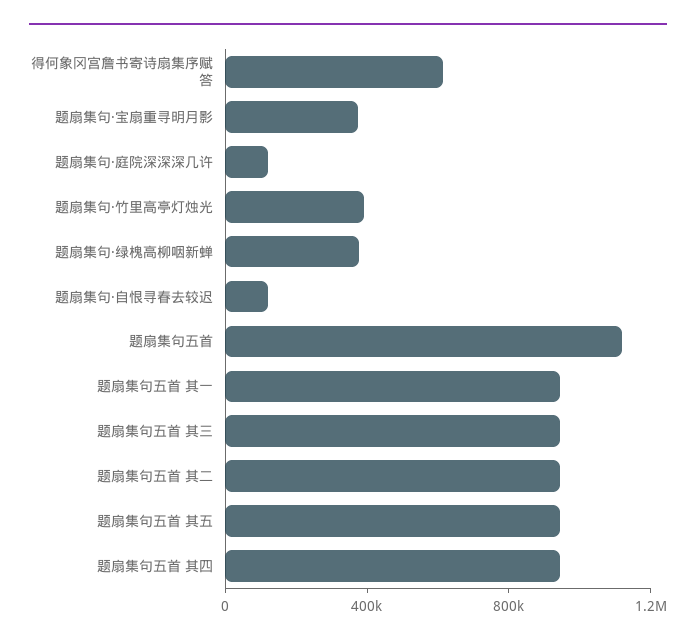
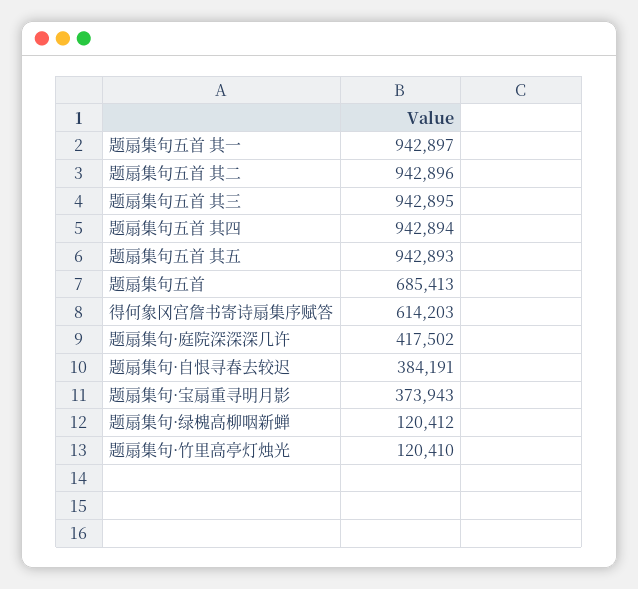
  {
    "得何象冈宫詹书寄诗扇集序赋答": 614203,
    "题扇集句·宝扇重寻明月影": 373943,
-   "题扇集句·庭院深深深几许": 100000,
+   "题扇集句·庭院深深深几许": 417502,
-   "题扇集句·竹里高亭灯烛光": 400000,
+   "题扇集句·竹里高亭灯烛光": 120410,
-   "题扇集句·绿槐高柳咽新蝉": 400000,
+   "题扇集句·绿槐高柳咽新蝉": 120412,
-   "题扇集句·自恨寻春去较迟": 100000,
+   "题扇集句·自恨寻春去较迟": 384191,
-   "题扇集句五首": 1100000,
+   "题扇集句五首": 685413,
    "题扇集句五首 其一": 942897,
    "题扇集句五首 其三": 942895,
    "题扇集句五首 其二": 942896,
    "题扇集句五首 其五": 942893,
    "题扇集句五首 其四": 942894
  }

